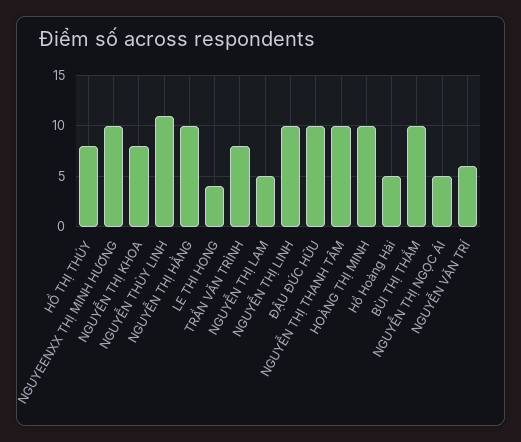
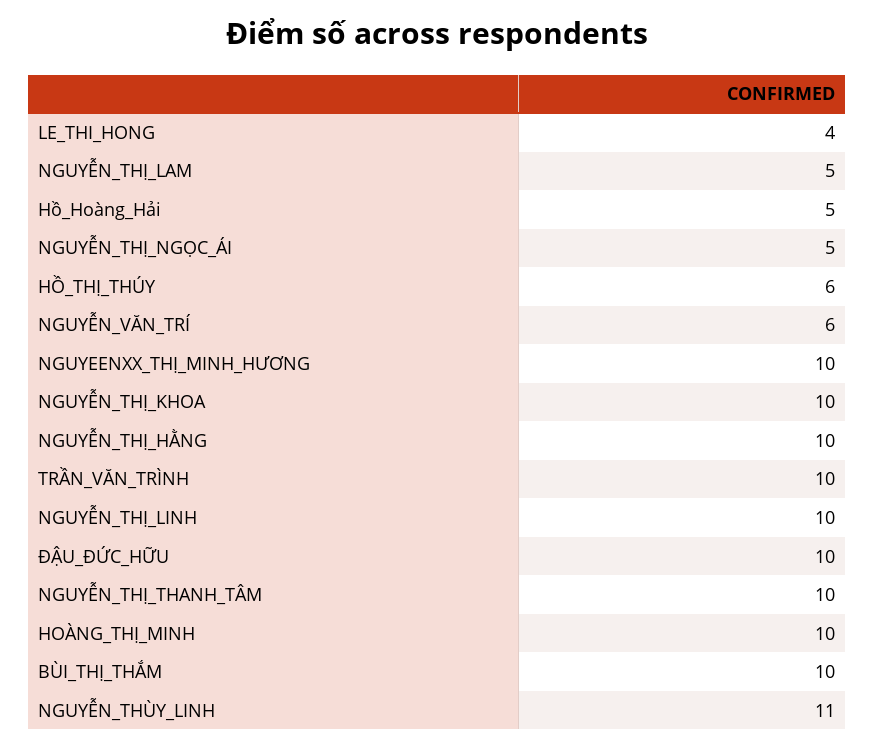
  {
-   "HỒ THỊ THÚY": 8,
+   "HỒ THỊ THÚY": 6,
    "NGUYEENXX THỊ MINH HƯƠNG": 10,
-   "NGUYỄN THỊ KHOA": 8,
+   "NGUYỄN THỊ KHOA": 10,
    "NGUYỄN THÙY LINH": 11,
    "NGUYỄN THỊ HẰNG": 10,
    "LE THI HONG": 4,
-   "TRẦN VĂN TRÌNH": 8,
+   "TRẦN VĂN TRÌNH": 10,
    "NGUYỄN THỊ LAM": 5,
    "NGUYỄN THỊ LINH": 10,
    "ĐẬU ĐỨC HỮU": 10,
    "NGUYỄN THỊ THANH TÂM": 10,
    "HOÀNG THỊ MINH": 10,
    "Hồ Hoàng Hải": 5,
    "BÙI THỊ THẮM": 10,
    "NGUYỄN THỊ NGỌC ÁI": 5,
    "NGUYỄN VĂN TRÍ": 6
  }

